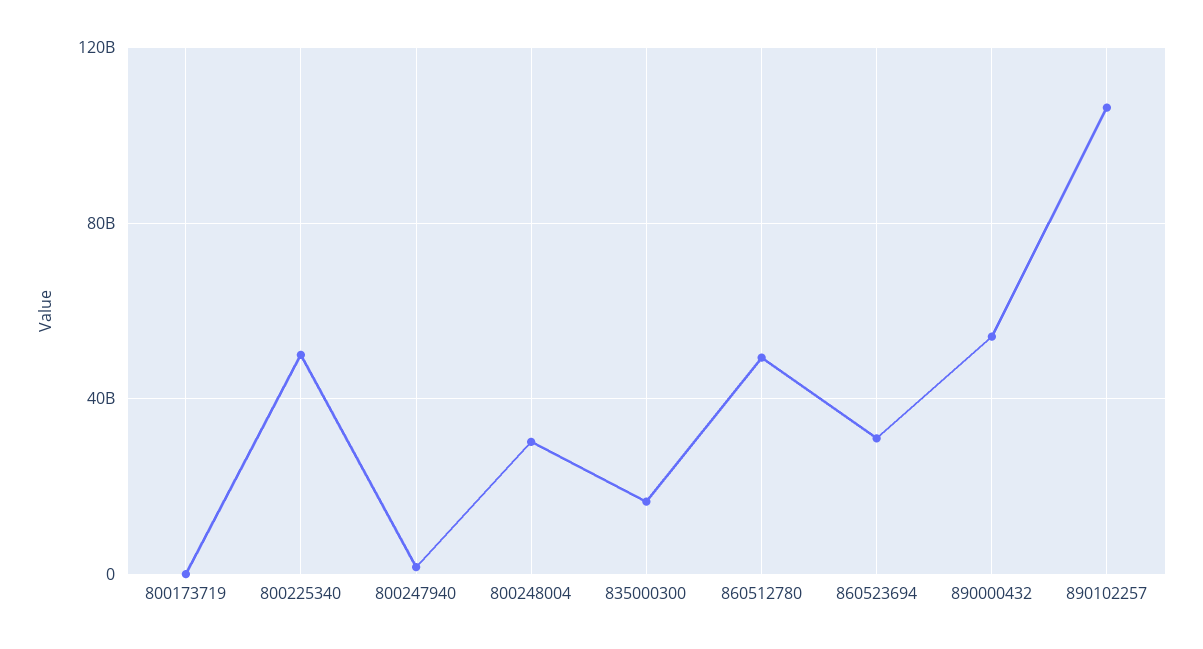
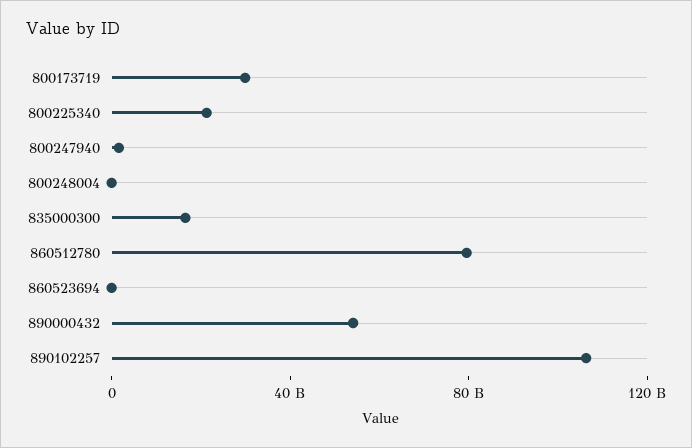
  {
-   "800173719": 0,
+   "800173719": 30000000000,
-   "800225340": 50000000000,
+   "800225340": 20000000000,
    "800247940": 0,
-   "800248004": 30000000000,
+   "800248004": 0,
    "835000300": 15000000000,
-   "860512780": 50000000000,
+   "860512780": 80000000000,
-   "860523694": 30000000000,
+   "860523694": 0,
    "890000432": 55000000000,
    "890102257": 105000000000
  }

